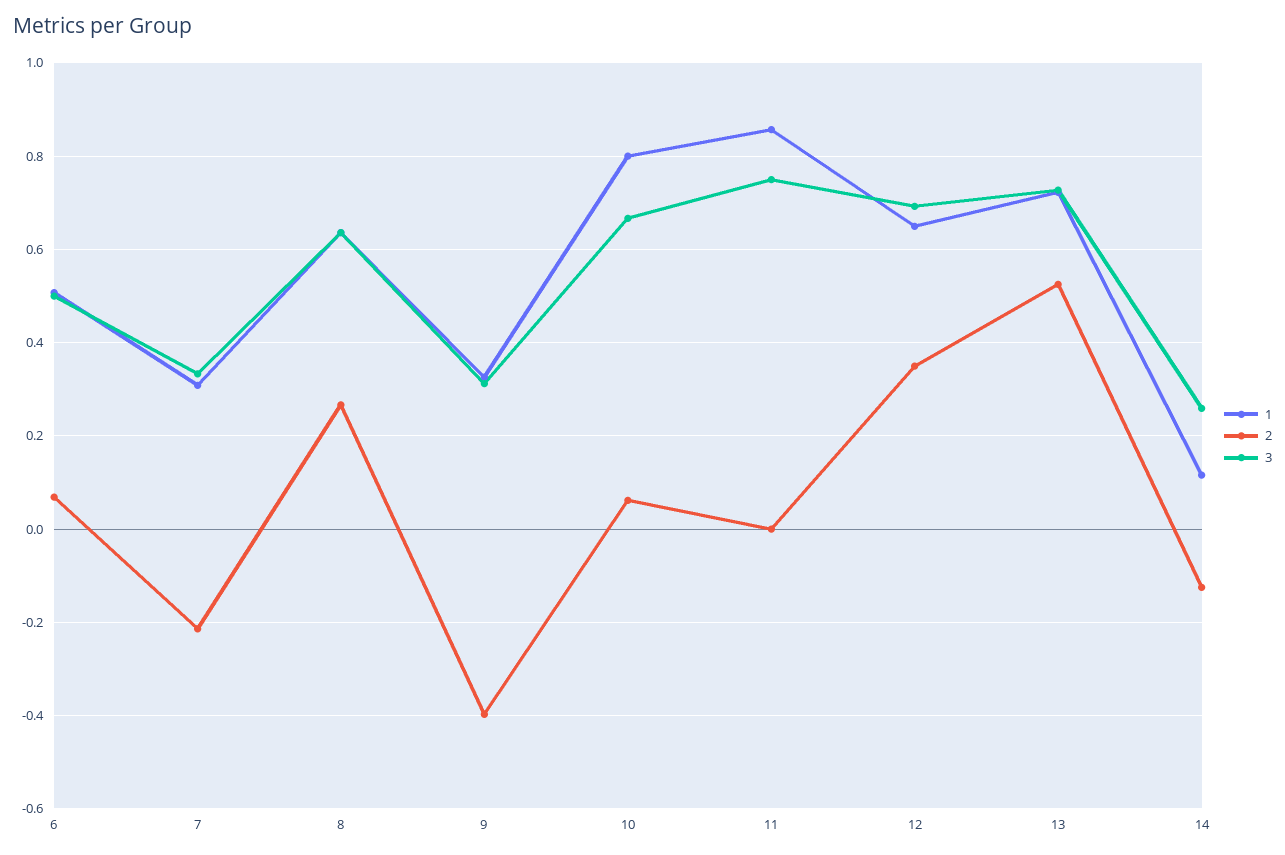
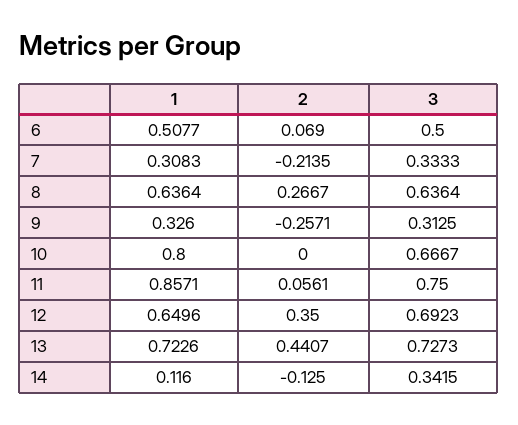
  {
    "1": {
      "6": 0.5077,
      "7": 0.3083,
      "8": 0.6364,
      "9": 0.326,
      "10": 0.8,
      "11": 0.8571,
      "12": 0.6496,
      "13": 0.7226,
      "14": 0.116
    },
    "2": {
      "6": 0.069,
      "7": -0.2135,
      "8": 0.2667,
-     "9": -0.4,
+     "9": -0.2571,
-     "10": 0.06,
+     "10": 0,
-     "11": 0,
+     "11": 0.0561,
      "12": 0.35,
-     "13": 0.52,
+     "13": 0.4407,
      "14": -0.125
    },
    "3": {
      "6": 0.5,
      "7": 0.3333,
      "8": 0.6364,
      "9": 0.3125,
      "10": 0.6667,
      "11": 0.75,
      "12": 0.6923,
      "13": 0.7273,
-     "14": 0.26
+     "14": 0.3415
    }
  }

